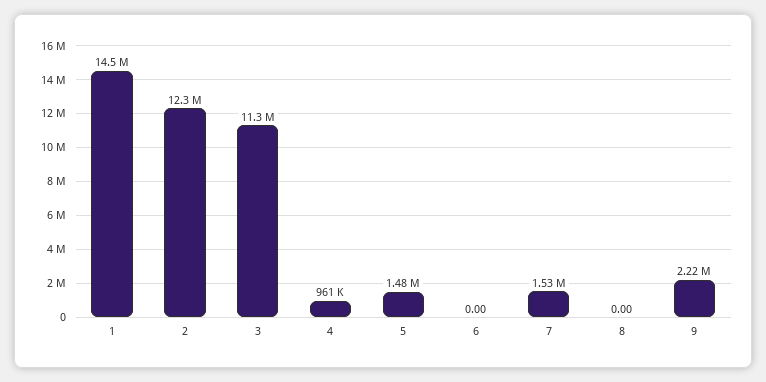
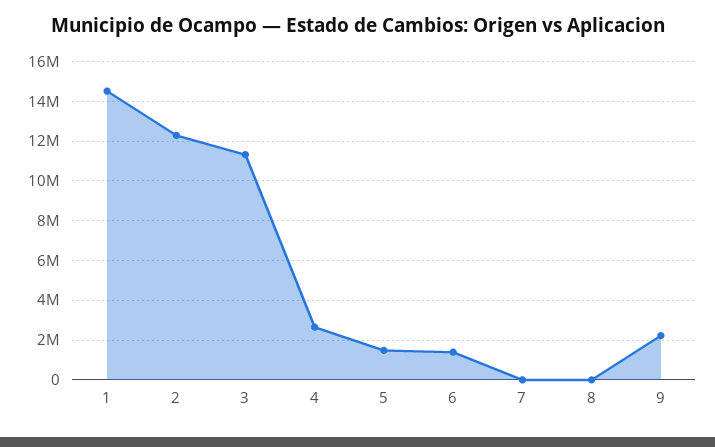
  {
    "1": 14500000,
    "2": 12300000,
    "3": 11300000,
-   "4": 961000,
+   "4": 2500000,
    "5": 1480000,
-   "6": 0,
+   "6": 1500000,
-   "7": 1530000,
+   "7": 0,
    "8": 0,
    "9": 2220000
  }

